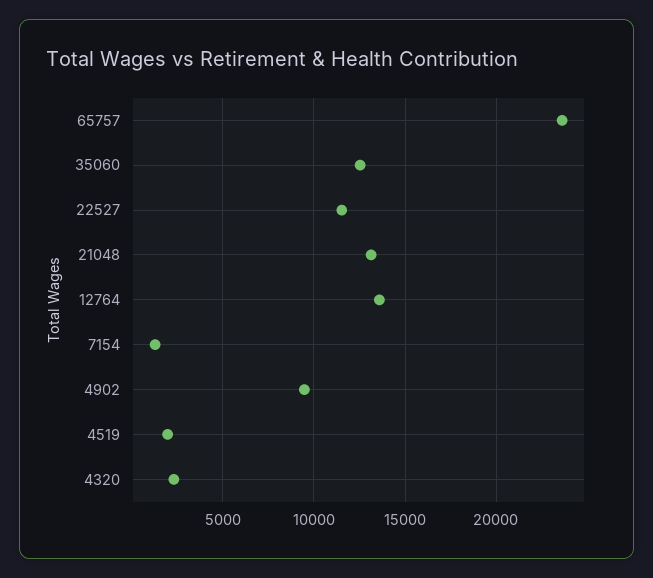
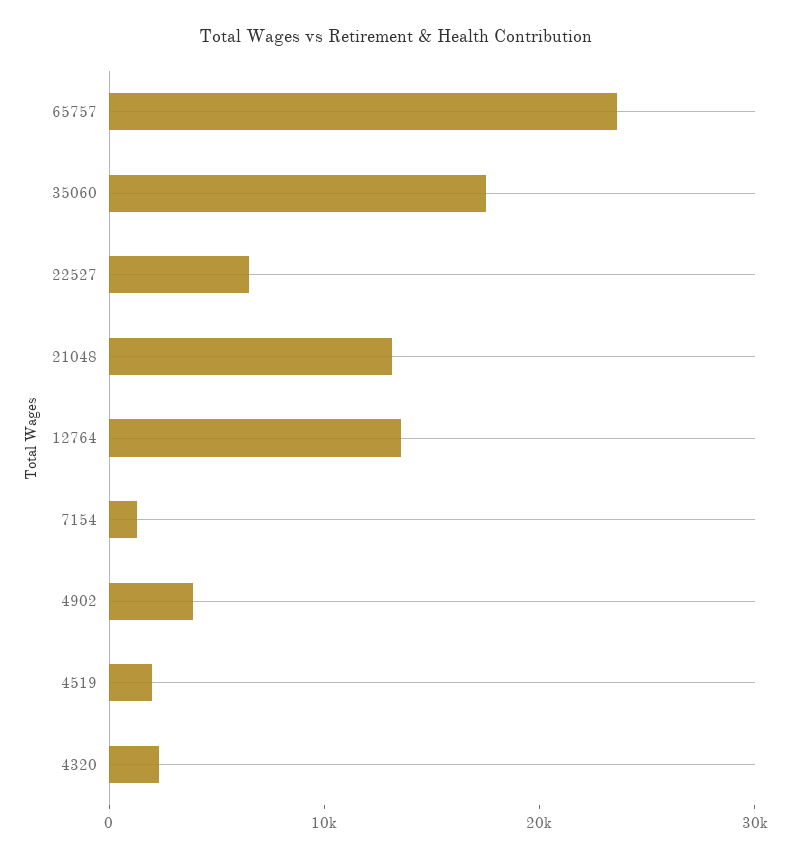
  {
    "65757": 23500,
-   "35060": 12500,
+   "35060": 18000,
-   "22527": 11500,
+   "22527": 6000,
    "21048": 13000,
    "12764": 13500,
    "7154": 1500,
-   "4902": 9500,
+   "4902": 4000,
    "4519": 2000,
    "4320": 2500
  }

